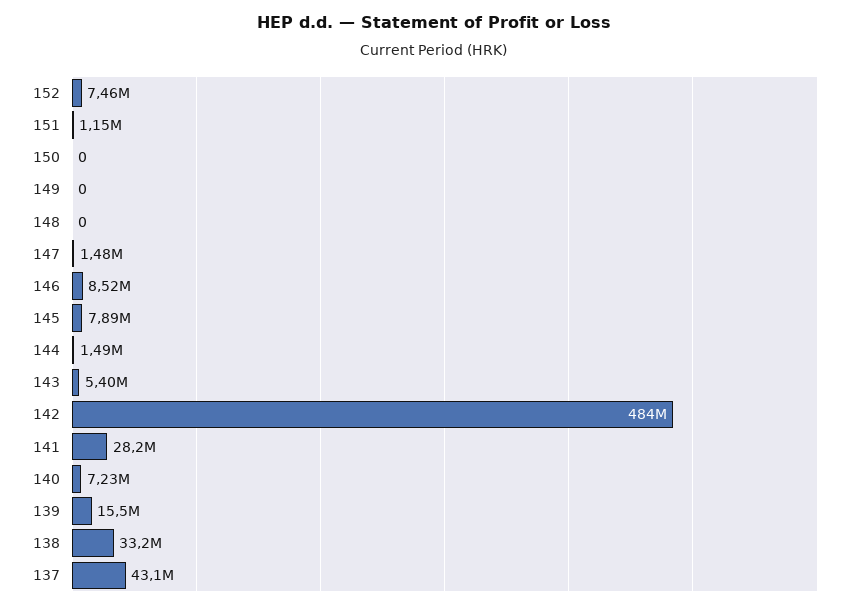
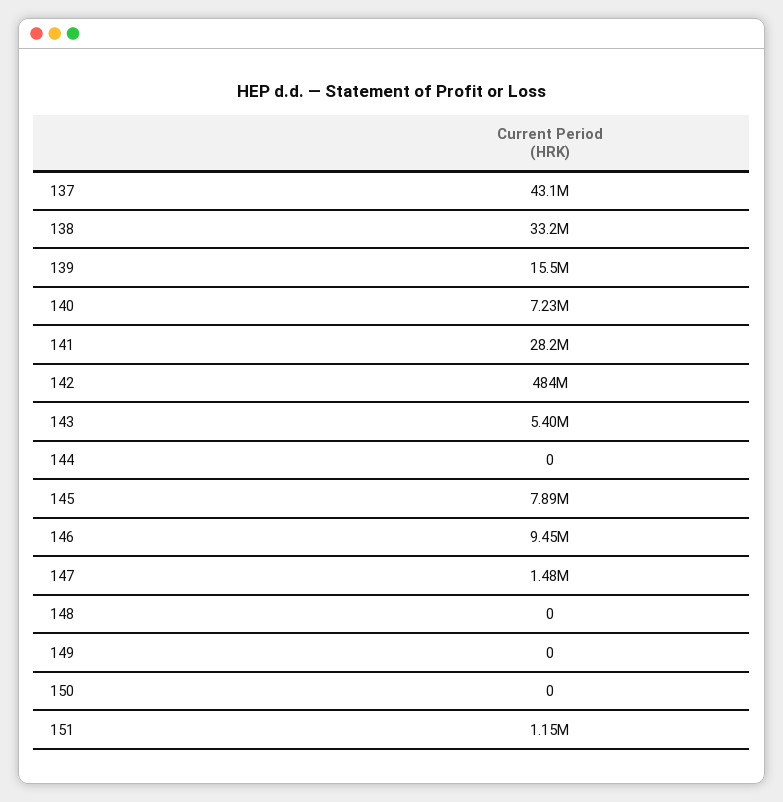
  {
-   "152": 7460000,
    "151": 1150000,
    "150": 0,
    "149": 0,
    "148": 0,
    "147": 1480000,
-   "146": 8520000,
+   "146": 9450000,
    "145": 7890000,
-   "144": 1490000,
+   "144": 0,
    "143": 5400000,
    "142": 484000000,
    "141": 28200000,
    "140": 7230000,
    "139": 15500000,
    "138": 33200000,
    "137": 43100000
  }

